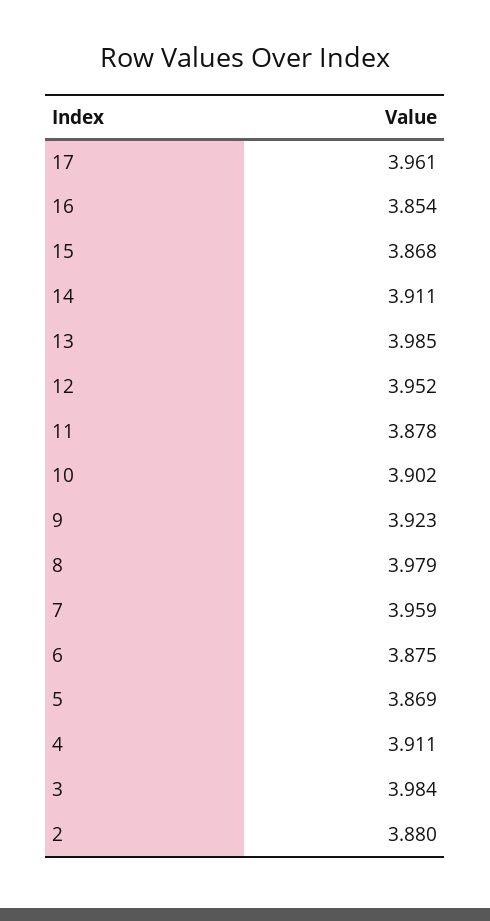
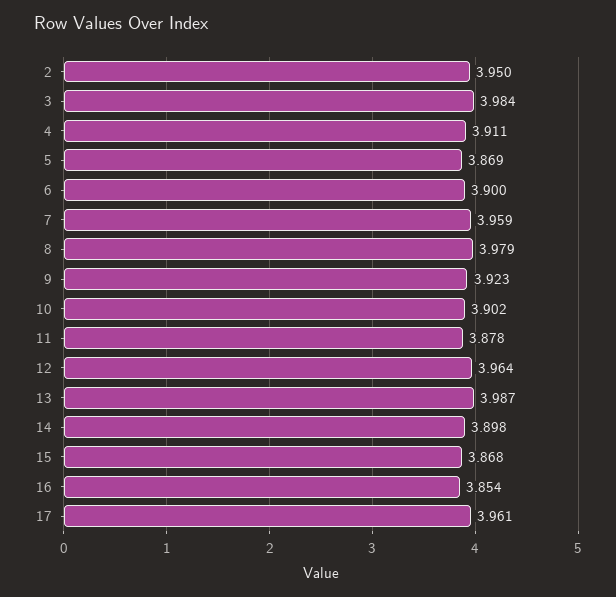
  {
    "17": 3.961,
    "16": 3.854,
    "15": 3.868,
-   "14": 3.911,
+   "14": 3.898,
-   "13": 3.985,
+   "13": 3.987,
-   "12": 3.952,
+   "12": 3.964,
    "11": 3.878,
    "10": 3.902,
    "9": 3.923,
    "8": 3.979,
    "7": 3.959,
-   "6": 3.875,
+   "6": 3.9,
    "5": 3.869,
    "4": 3.911,
    "3": 3.984,
-   "2": 3.88
+   "2": 3.95
  }

